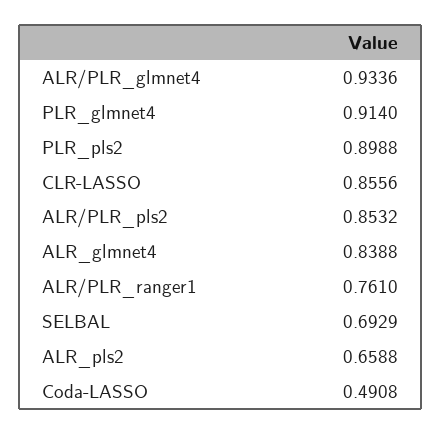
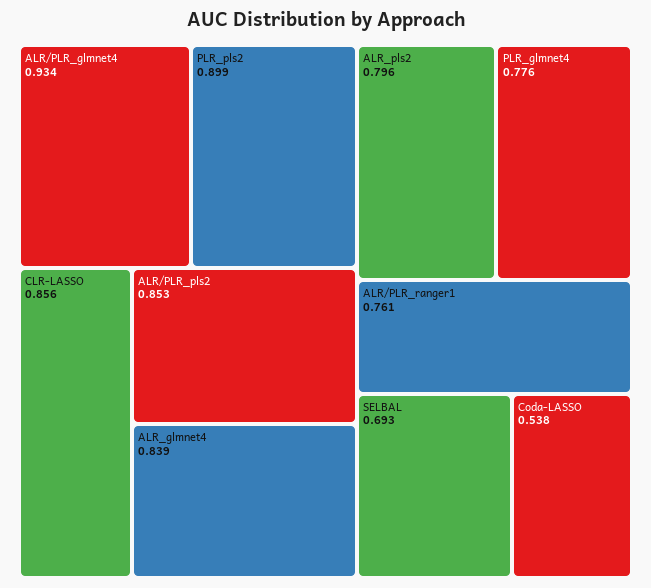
  {
    "ALR/PLR_glmnet4": 0.9336,
-   "PLR_glmnet4": 0.914,
+   "PLR_glmnet4": 0.776,
    "PLR_pls2": 0.8988,
    "CLR-LASSO": 0.8556,
    "ALR/PLR_pls2": 0.8532,
    "ALR_glmnet4": 0.8388,
    "ALR/PLR_ranger1": 0.761,
    "SELBAL": 0.6929,
-   "ALR_pls2": 0.6588,
+   "ALR_pls2": 0.796,
-   "Coda-LASSO": 0.4908
+   "Coda-LASSO": 0.538
  }

